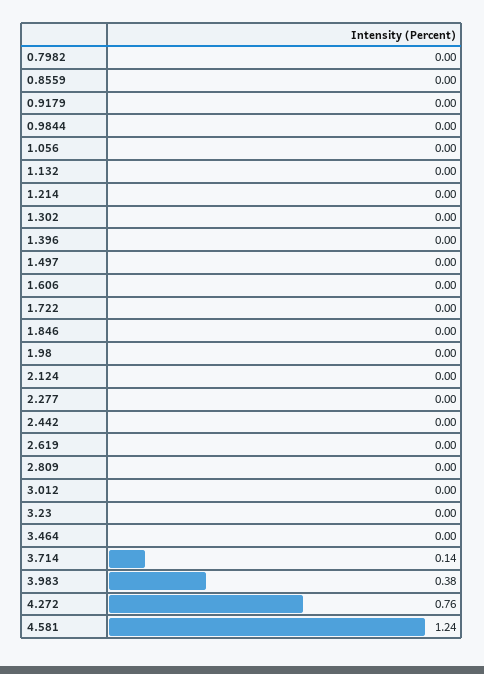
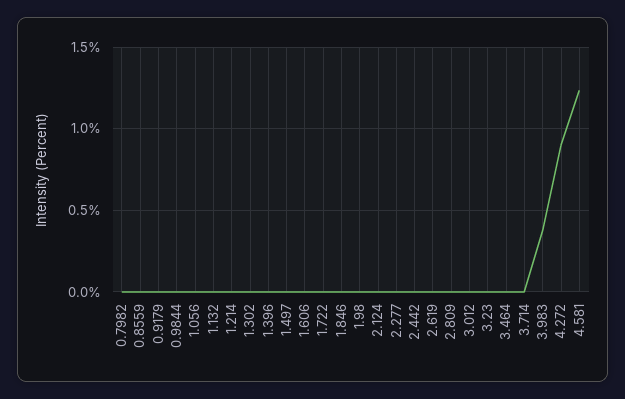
  {
    "0.7982": 0,
    "0.8559": 0,
    "0.9179": 0,
    "0.9844": 0,
    "1.056": 0,
    "1.132": 0,
    "1.214": 0,
    "1.302": 0,
    "1.396": 0,
    "1.497": 0,
    "1.606": 0,
    "1.722": 0,
    "1.846": 0,
    "1.98": 0,
    "2.124": 0,
    "2.277": 0,
    "2.442": 0,
    "2.619": 0,
    "2.809": 0,
    "3.012": 0,
    "3.23": 0,
    "3.464": 0,
-   "3.714": 0.14,
+   "3.714": 0,
    "3.983": 0.38,
-   "4.272": 0.76,
+   "4.272": 0.9,
    "4.581": 1.24
  }

